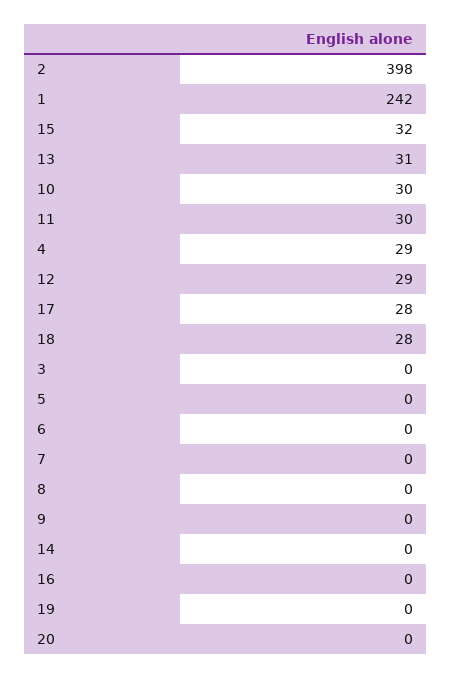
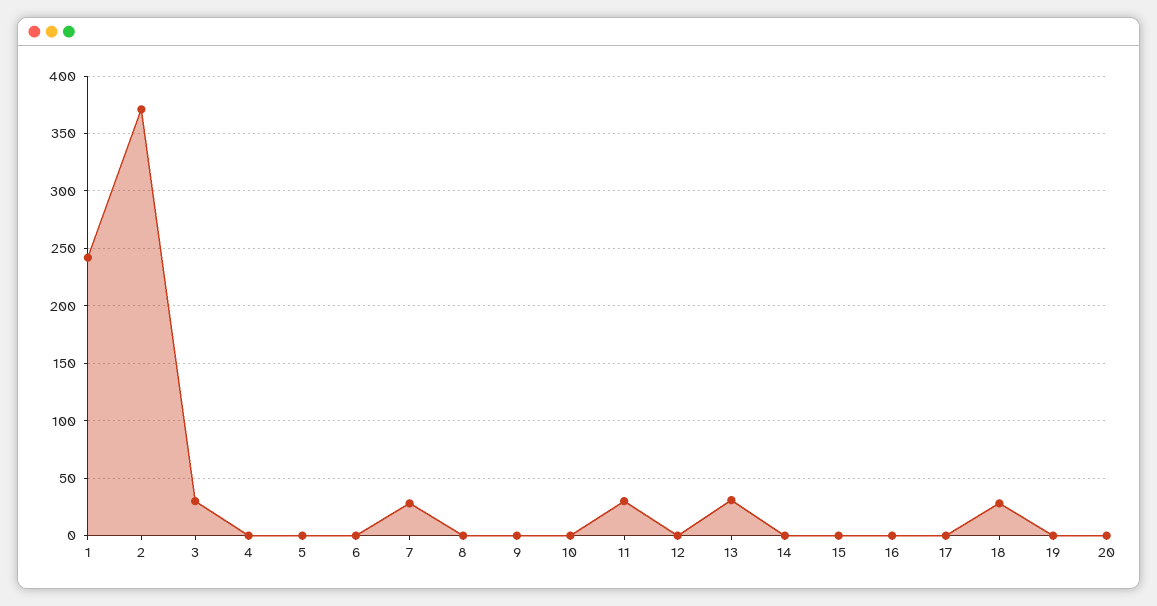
  {
-   "2": 398,
+   "2": 370,
    "1": 242,
-   "15": 32,
+   "15": 0,
    "13": 31,
-   "10": 30,
+   "10": 0,
    "11": 30,
-   "4": 29,
+   "4": 0,
-   "12": 29,
+   "12": 0,
-   "17": 28,
+   "17": 0,
    "18": 28,
-   "3": 0,
+   "3": 30,
    "5": 0,
    "6": 0,
-   "7": 0,
+   "7": 30,
    "8": 0,
    "9": 0,
    "14": 0,
    "16": 0,
    "19": 0,
    "20": 0
  }

